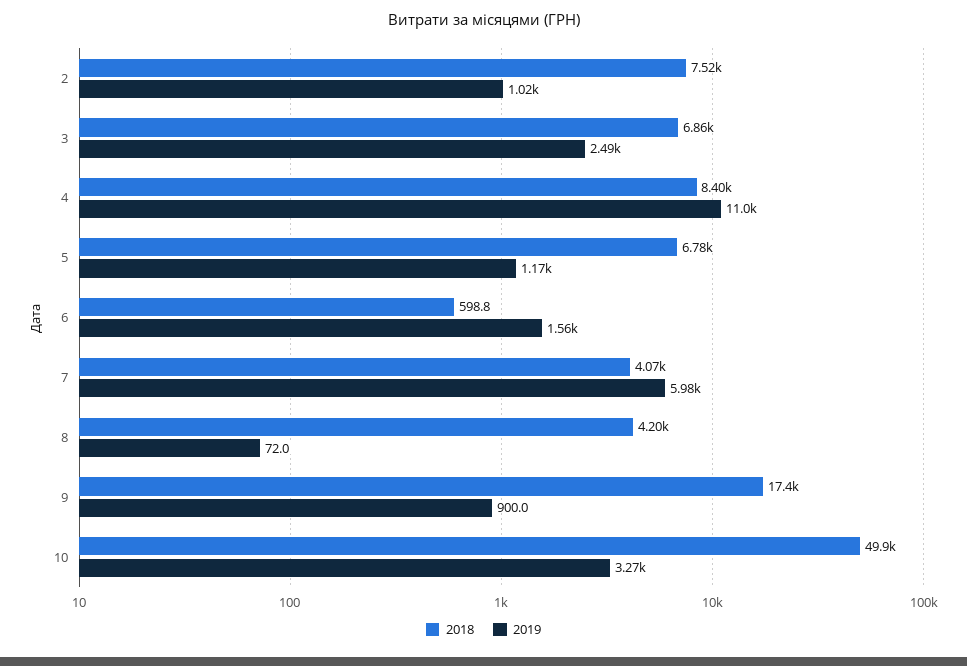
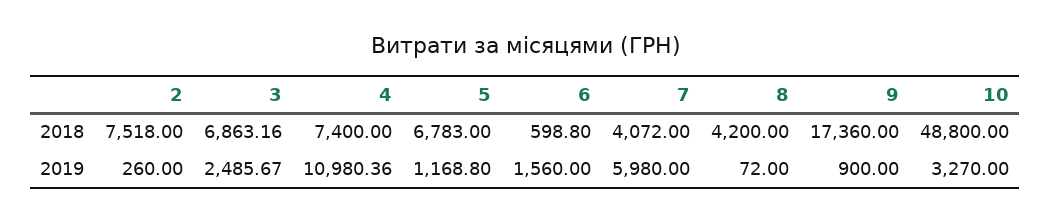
  {
    "2018": {
      "2": 7518,
      "3": 6863.16,
-     "4": 8400,
+     "4": 7400,
      "5": 6783,
      "6": 598.8,
      "7": 4072,
      "8": 4200,
      "9": 17360,
-     "10": 49900
+     "10": 48800
    },
    "2019": {
-     "2": 1020,
+     "2": 260,
      "3": 2485.67,
      "4": 10980.36,
      "5": 1168.8,
      "6": 1560,
      "7": 5980,
      "8": 72,
      "9": 900,
      "10": 3270
    }
  }

